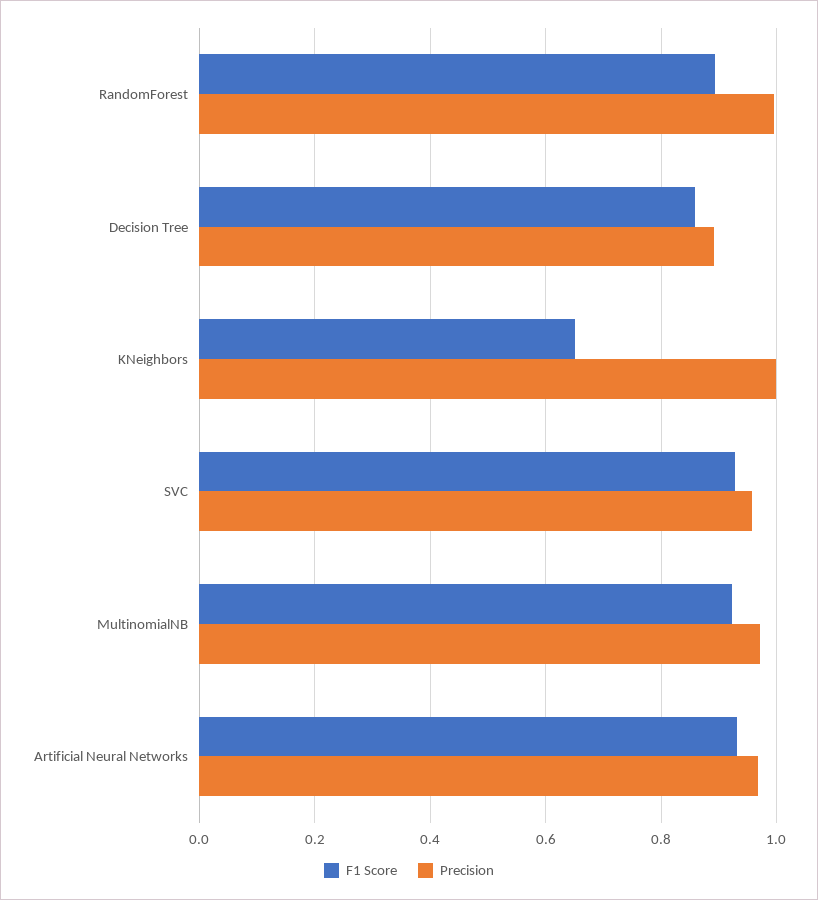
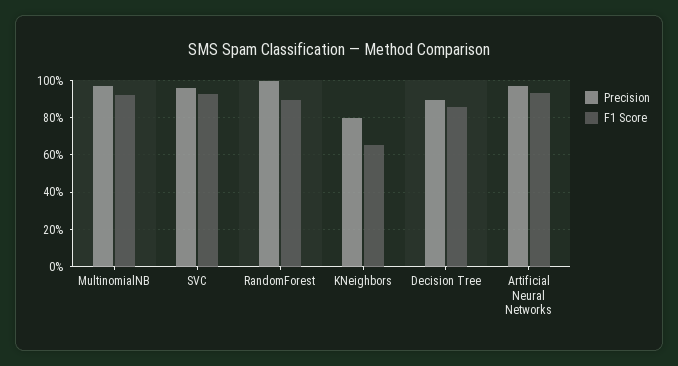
  {
    "F1 Score": {
      "RandomForest": 0.9,
      "Decision Tree": 0.86,
      "KNeighbors": 0.66,
      "SVC": 0.92,
      "MultinomialNB": 0.92,
      "Artificial Neural Networks": 0.94
    },
    "Precision": {
      "RandomForest": 1,
      "Decision Tree": 0.9,
-     "KNeighbors": 1,
+     "KNeighbors": 0.8,
      "SVC": 0.96,
      "MultinomialNB": 0.98,
      "Artificial Neural Networks": 0.96
    }
  }

